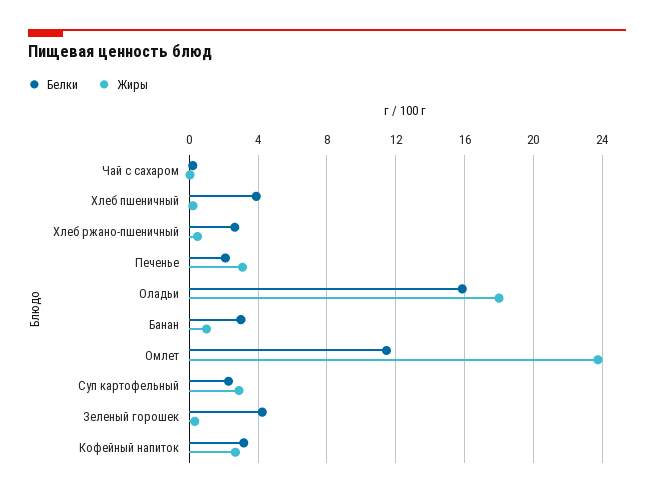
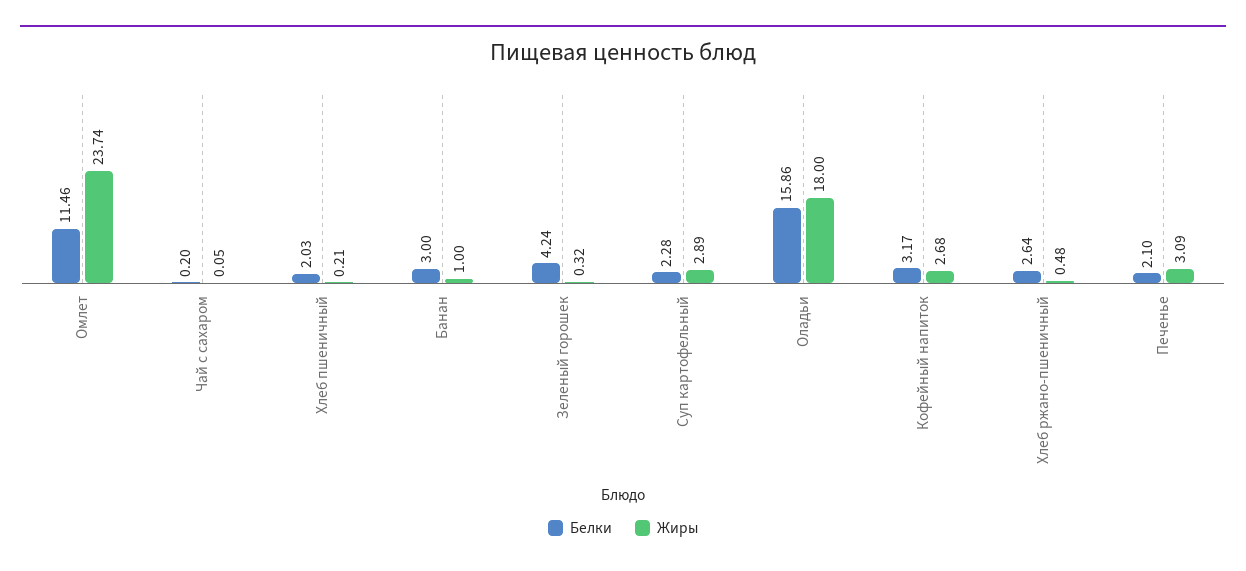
  {
    "Белки": {
      "Чай с сахаром": 0.2,
-     "Хлеб пшеничный": 4,
+     "Хлеб пшеничный": 2.03,
      "Хлеб ржано-пшеничный": 2.64,
      "Печенье": 2.1,
      "Оладьи": 15.86,
      "Банан": 3,
      "Омлет": 11.46,
      "Суп картофельный": 2.28,
      "Зеленый горошек": 4.24,
      "Кофейный напиток": 3.17
    },
    "Жиры": {
      "Чай с сахаром": 0.05,
      "Хлеб пшеничный": 0.21,
      "Хлеб ржано-пшеничный": 0.48,
      "Печенье": 3.09,
      "Оладьи": 18,
      "Банан": 1,
      "Омлет": 23.74,
      "Суп картофельный": 2.89,
      "Зеленый горошек": 0.32,
      "Кофейный напиток": 2.68
    }
  }

